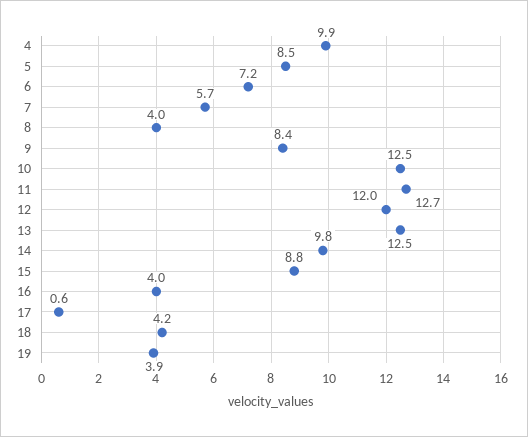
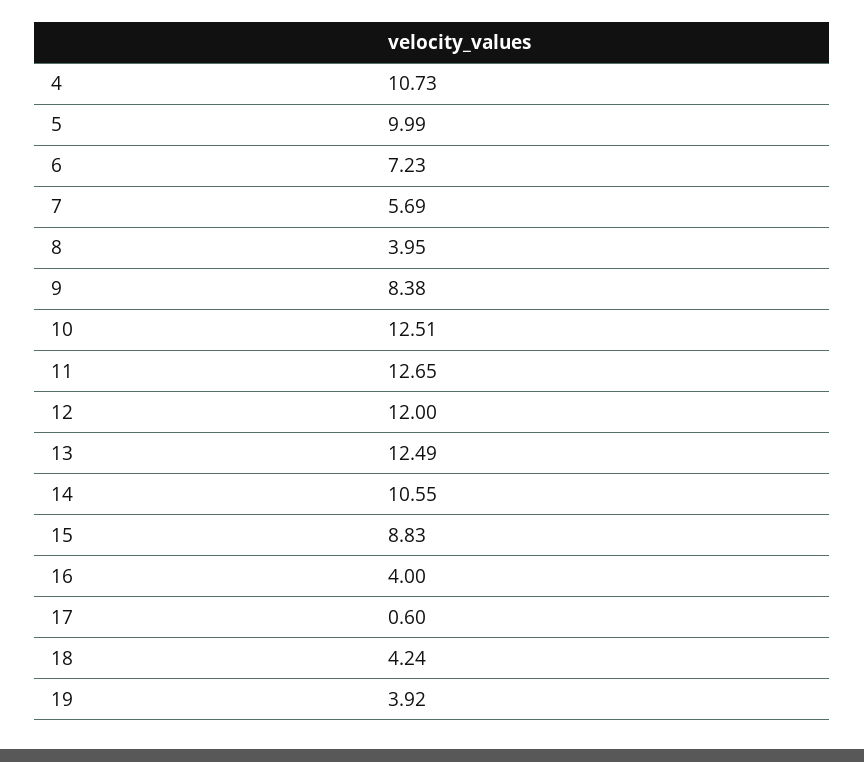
  {
-   "4": 9.9,
+   "4": 10.73,
-   "5": 8.5,
+   "5": 9.99,
    "6": 7.23,
    "7": 5.69,
    "8": 3.95,
    "9": 8.38,
    "10": 12.51,
    "11": 12.65,
    "12": 12,
    "13": 12.49,
-   "14": 9.8,
+   "14": 10.55,
    "15": 8.83,
    "16": 4,
    "17": 0.6,
    "18": 4.24,
    "19": 3.92
  }

